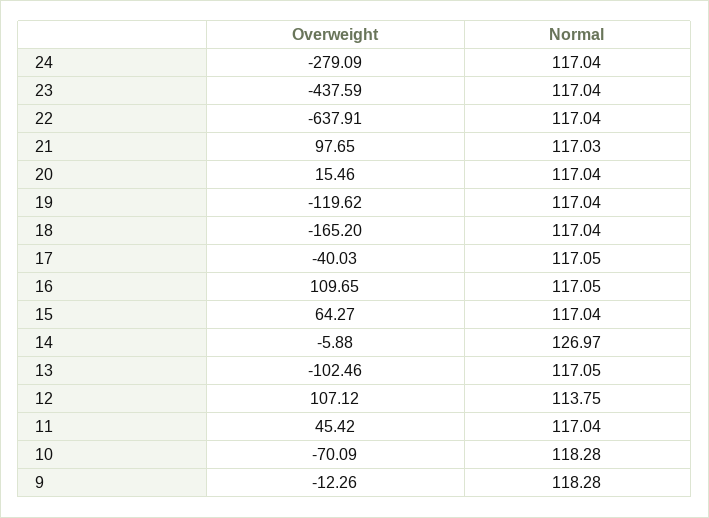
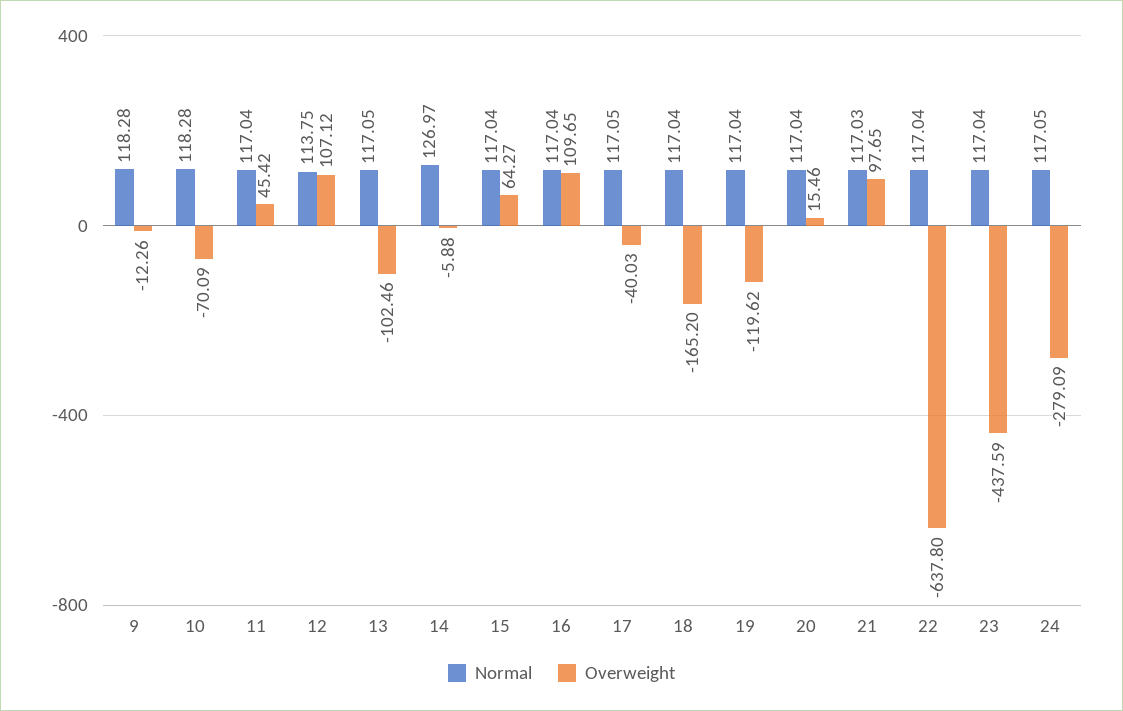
  {
    "Overweight": {
      "24": -279.09,
      "23": -437.59,
-     "22": -637.91,
+     "22": -637.8,
      "21": 97.65,
      "20": 15.46,
      "19": -119.62,
      "18": -165.2,
      "17": -40.03,
      "16": 109.65,
      "15": 64.27,
      "14": -5.88,
      "13": -102.46,
      "12": 107.12,
      "11": 45.42,
      "10": -70.09,
      "9": -12.26
    },
    "Normal": {
-     "24": 117.04,
+     "24": 117.05,
      "23": 117.04,
      "22": 117.04,
      "21": 117.03,
      "20": 117.04,
      "19": 117.04,
      "18": 117.04,
      "17": 117.05,
-     "16": 117.05,
+     "16": 117.04,
      "15": 117.04,
      "14": 126.97,
      "13": 117.05,
      "12": 113.75,
      "11": 117.04,
      "10": 118.28,
      "9": 118.28
    }
  }

